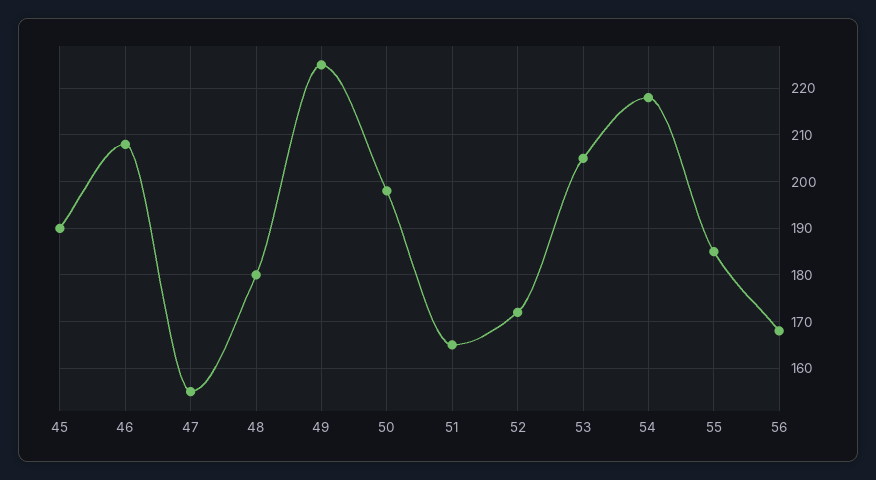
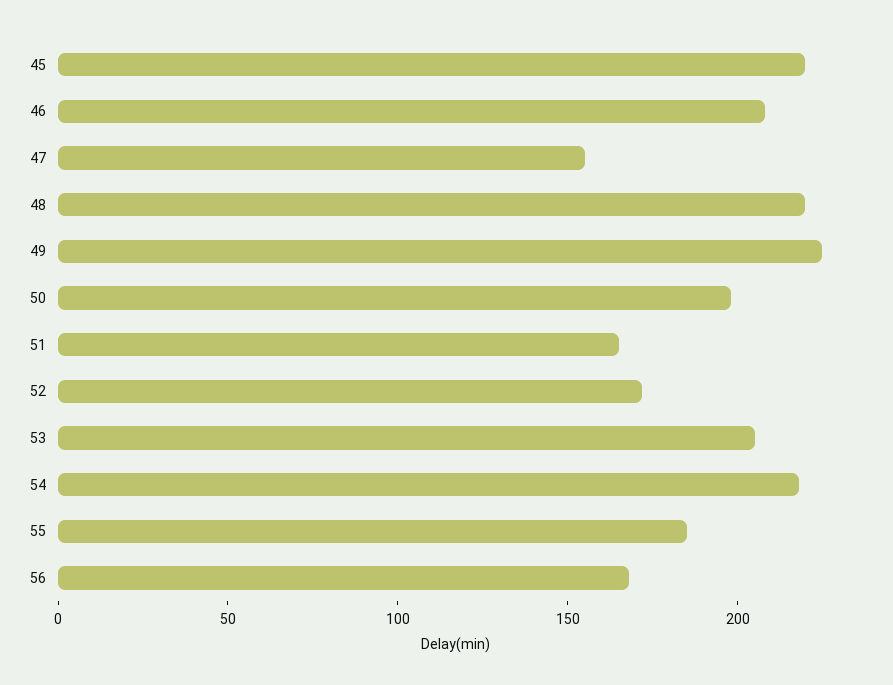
  {
-   "45": 190,
+   "45": 220,
    "46": 210,
    "47": 155,
-   "48": 180,
+   "48": 220,
    "49": 225,
    "50": 200,
    "51": 165,
    "52": 170,
    "53": 205,
    "54": 220,
    "55": 185,
    "56": 170
  }

